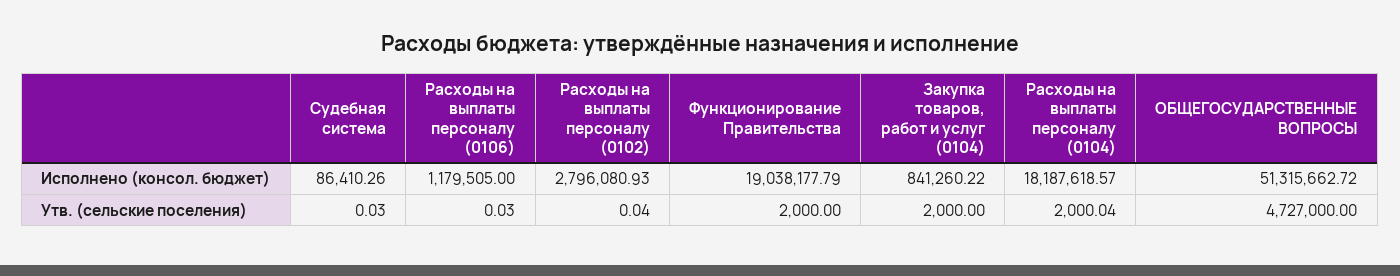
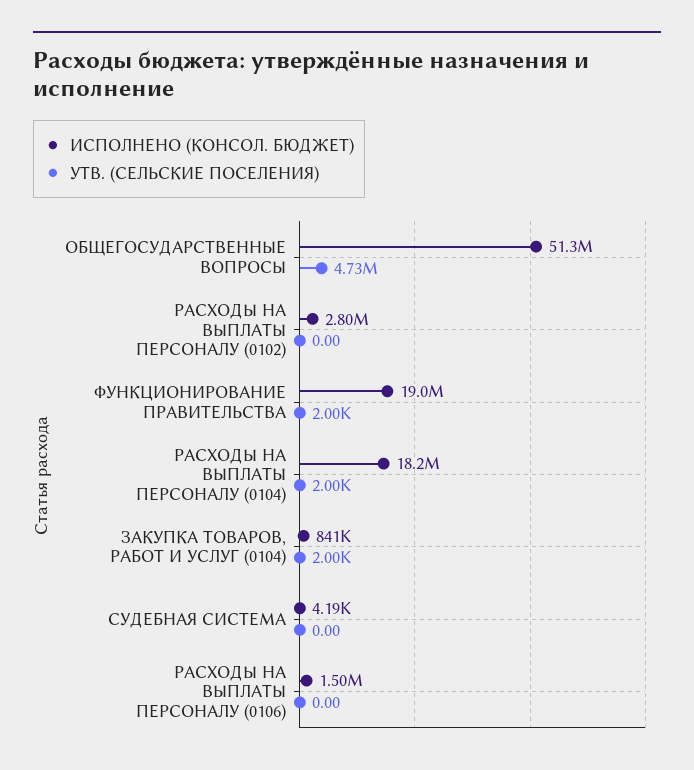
  {
    "Исполнено (консол. бюджет)": {
-     "Судебная система": 86410.26,
+     "Судебная система": 4190,
-     "Расходы на выплаты персоналу (0106)": 1179505,
+     "Расходы на выплаты персоналу (0106)": 1500000,
      "Расходы на выплаты персоналу (0102)": 2796080.93,
      "Функционирование Правительства": 19038177.79,
      "Закупка товаров, работ и услуг (0104)": 841260.22,
      "Расходы на выплаты персоналу (0104)": 18187618.57,
      "ОБЩЕГОСУДАРСТВЕННЫЕ ВОПРОСЫ": 51315662.72
    },
    "Утв. (сельские поселения)": {
-     "Судебная система": 0.03,
+     "Судебная система": 0,
-     "Расходы на выплаты персоналу (0106)": 0.03,
+     "Расходы на выплаты персоналу (0106)": 0,
-     "Расходы на выплаты персоналу (0102)": 0.04,
+     "Расходы на выплаты персоналу (0102)": 0,
      "Функционирование Правительства": 2000,
      "Закупка товаров, работ и услуг (0104)": 2000,
      "Расходы на выплаты персоналу (0104)": 2000.04,
      "ОБЩЕГОСУДАРСТВЕННЫЕ ВОПРОСЫ": 4727000
    }
  }

